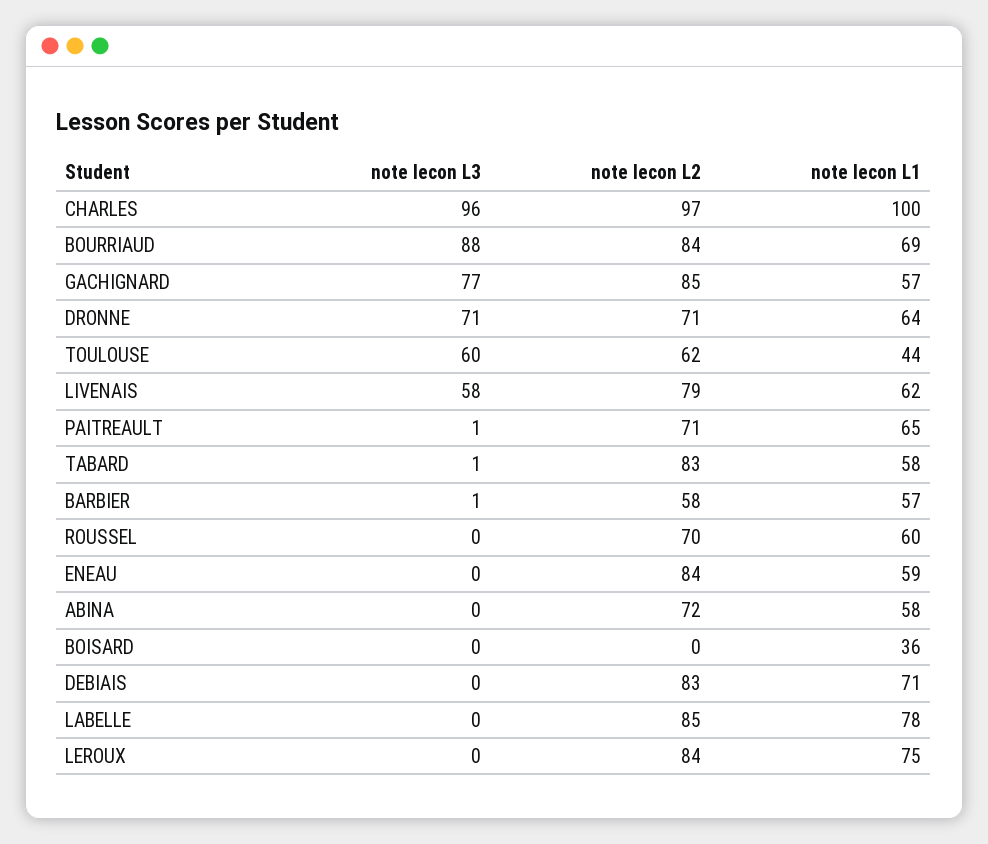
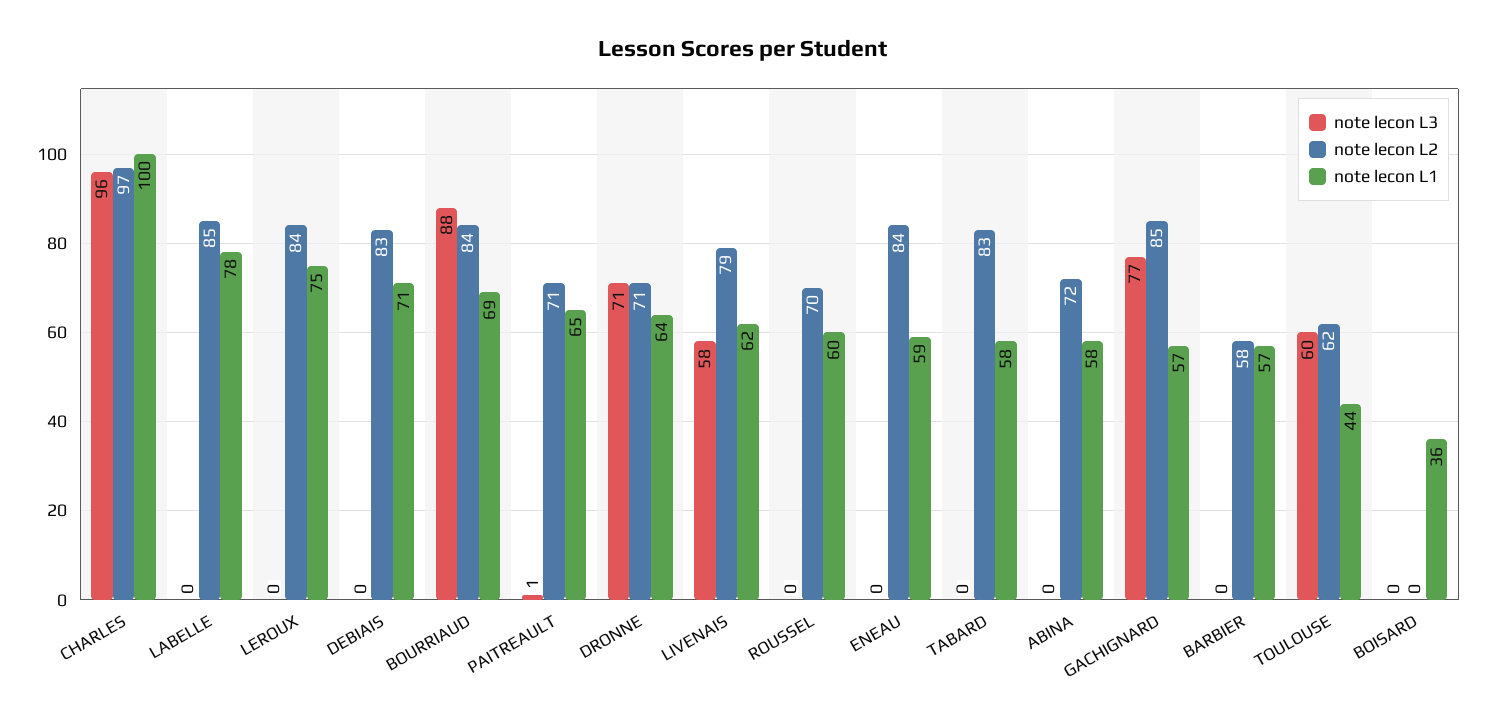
  {
    "note lecon L3": {
      "CHARLES": 96,
      "BOURRIAUD": 88,
      "GACHIGNARD": 77,
      "DRONNE": 71,
      "TOULOUSE": 60,
      "LIVENAIS": 58,
      "PAITREAULT": 1,
-     "TABARD": 1,
+     "TABARD": 0,
-     "BARBIER": 1,
+     "BARBIER": 0,
      "ROUSSEL": 0,
      "ENEAU": 0,
      "ABINA": 0,
      "BOISARD": 0,
      "DEBIAIS": 0,
      "LABELLE": 0,
      "LEROUX": 0
    },
    "note lecon L2": {
      "CHARLES": 97,
      "BOURRIAUD": 84,
      "GACHIGNARD": 85,
      "DRONNE": 71,
      "TOULOUSE": 62,
      "LIVENAIS": 79,
      "PAITREAULT": 71,
      "TABARD": 83,
      "BARBIER": 58,
      "ROUSSEL": 70,
      "ENEAU": 84,
      "ABINA": 72,
      "BOISARD": 0,
      "DEBIAIS": 83,
      "LABELLE": 85,
      "LEROUX": 84
    },
    "note lecon L1": {
      "CHARLES": 100,
      "BOURRIAUD": 69,
      "GACHIGNARD": 57,
      "DRONNE": 64,
      "TOULOUSE": 44,
      "LIVENAIS": 62,
      "PAITREAULT": 65,
      "TABARD": 58,
      "BARBIER": 57,
      "ROUSSEL": 60,
      "ENEAU": 59,
      "ABINA": 58,
      "BOISARD": 36,
      "DEBIAIS": 71,
      "LABELLE": 78,
      "LEROUX": 75
    }
  }

